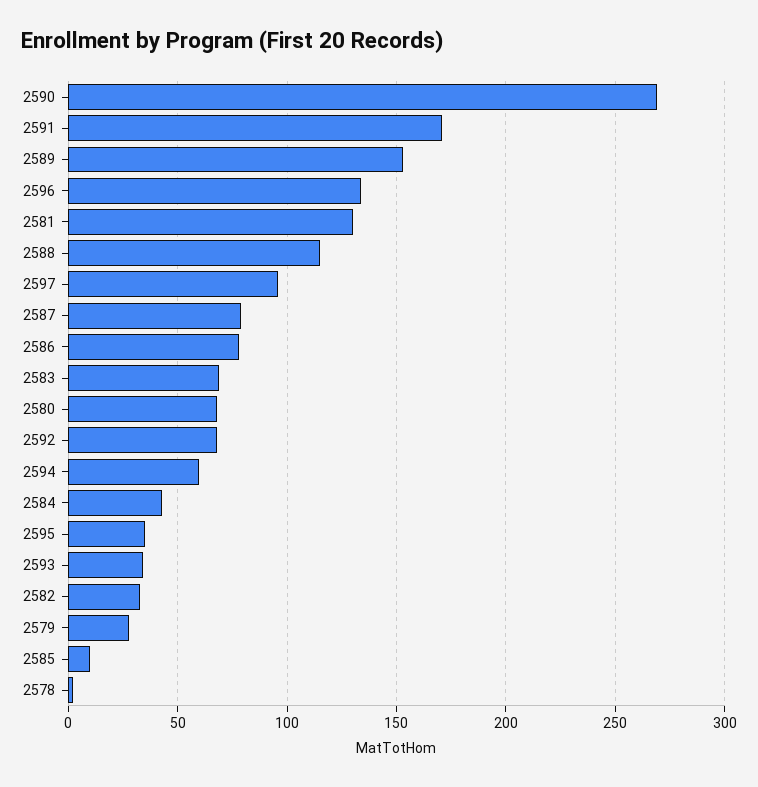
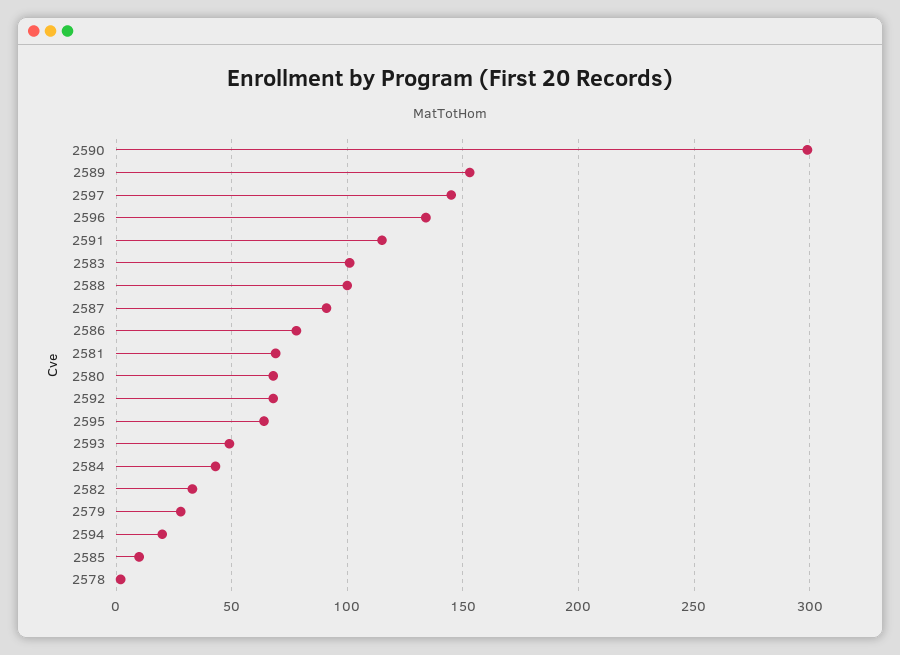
  {
-   "2590": 270,
+   "2590": 300,
-   "2591": 170,
+   "2591": 115,
    "2589": 155,
    "2596": 135,
-   "2581": 130,
+   "2581": 70,
-   "2588": 115,
+   "2588": 100,
-   "2597": 95,
+   "2597": 145,
-   "2587": 80,
+   "2587": 90,
    "2586": 80,
-   "2583": 70,
+   "2583": 100,
    "2580": 70,
    "2592": 70,
-   "2594": 60,
+   "2594": 20,
    "2584": 45,
-   "2595": 35,
+   "2595": 65,
-   "2593": 35,
+   "2593": 50,
    "2582": 35,
    "2579": 30,
    "2585": 10,
    "2578": 0
  }

